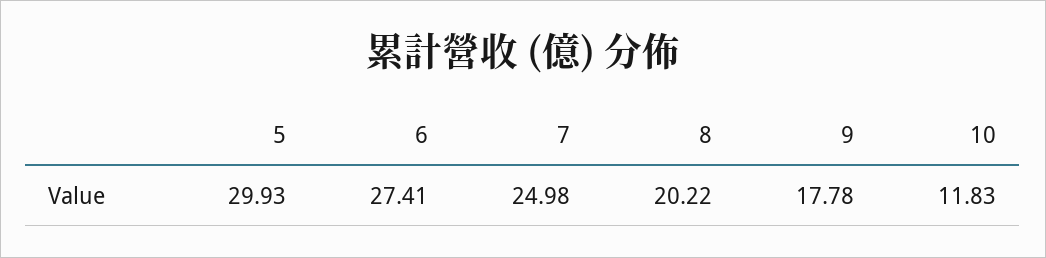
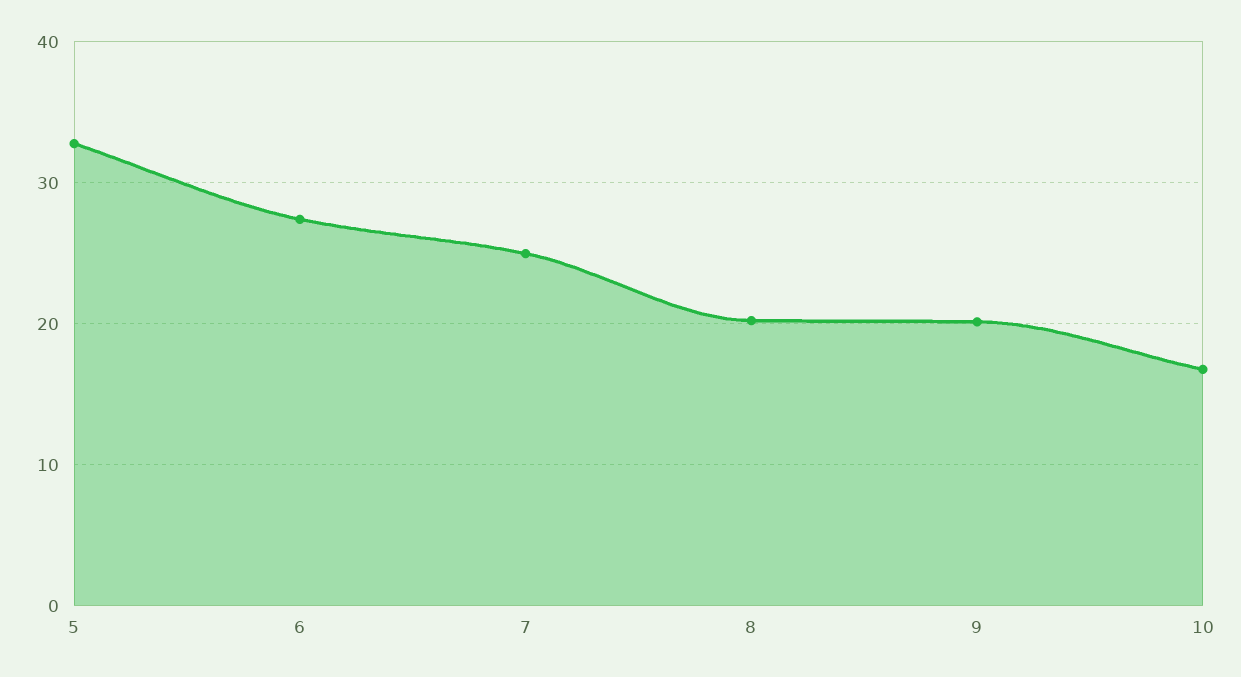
  {
-   "5": 29.93,
+   "5": 33,
    "6": 27.41,
    "7": 24.98,
    "8": 20.22,
-   "9": 17.78,
+   "9": 20,
-   "10": 11.83
+   "10": 17
  }

